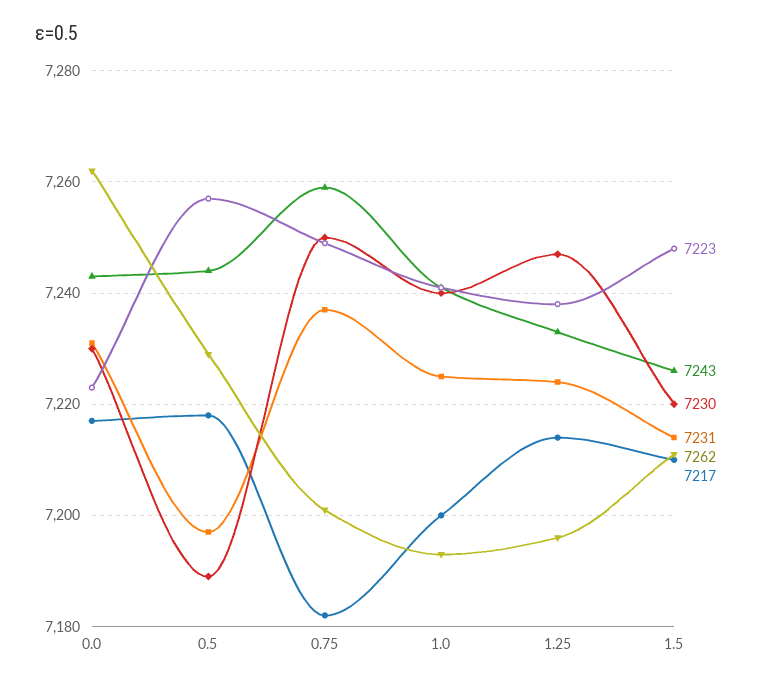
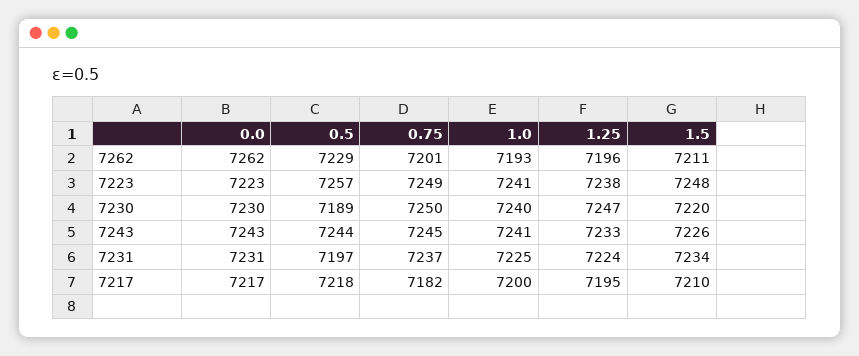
  {
    "7223": {
      "0.0": 7223,
      "0.5": 7257,
      "0.75": 7249,
      "1.0": 7241,
      "1.25": 7238,
      "1.5": 7248
    },
    "7243": {
      "0.0": 7243,
      "0.5": 7244,
-     "0.75": 7260,
+     "0.75": 7245,
      "1.0": 7241,
      "1.25": 7233,
      "1.5": 7226
    },
    "7230": {
      "0.0": 7230,
      "0.5": 7189,
      "0.75": 7250,
      "1.0": 7240,
      "1.25": 7247,
      "1.5": 7220
    },
    "7231": {
      "0.0": 7231,
      "0.5": 7197,
      "0.75": 7237,
      "1.0": 7225,
      "1.25": 7224,
-     "1.5": 7215
+     "1.5": 7234
    },
    "7262": {
      "0.0": 7262,
      "0.5": 7229,
      "0.75": 7201,
      "1.0": 7193,
      "1.25": 7196,
      "1.5": 7211
    },
    "7217": {
      "0.0": 7217,
      "0.5": 7218,
      "0.75": 7182,
      "1.0": 7200,
-     "1.25": 7215,
+     "1.25": 7195,
      "1.5": 7210
    }
  }

